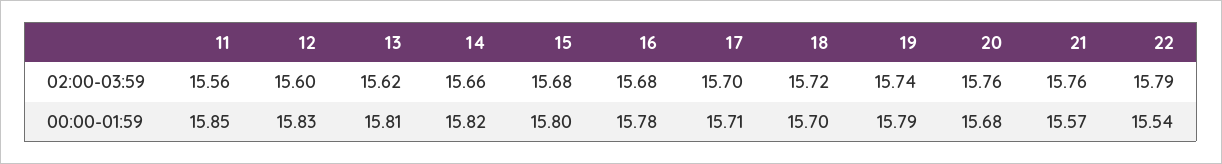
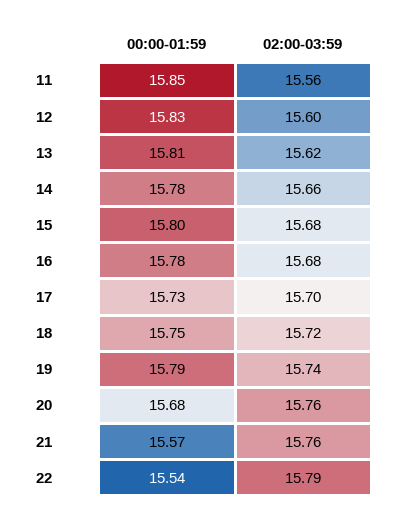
  {
    "11": {
      "02:00-03:59": 15.56,
      "00:00-01:59": 15.85
    },
    "12": {
      "02:00-03:59": 15.6,
      "00:00-01:59": 15.83
    },
    "13": {
      "02:00-03:59": 15.62,
      "00:00-01:59": 15.81
    },
    "14": {
      "02:00-03:59": 15.66,
-     "00:00-01:59": 15.82
+     "00:00-01:59": 15.78
    },
    "15": {
      "02:00-03:59": 15.68,
      "00:00-01:59": 15.8
    },
    "16": {
      "02:00-03:59": 15.68,
      "00:00-01:59": 15.78
    },
    "17": {
      "02:00-03:59": 15.7,
-     "00:00-01:59": 15.71
+     "00:00-01:59": 15.73
    },
    "18": {
      "02:00-03:59": 15.72,
-     "00:00-01:59": 15.7
+     "00:00-01:59": 15.75
    },
    "19": {
      "02:00-03:59": 15.74,
      "00:00-01:59": 15.79
    },
    "20": {
      "02:00-03:59": 15.76,
      "00:00-01:59": 15.68
    },
    "21": {
      "02:00-03:59": 15.76,
      "00:00-01:59": 15.57
    },
    "22": {
      "02:00-03:59": 15.79,
      "00:00-01:59": 15.54
    }
  }

